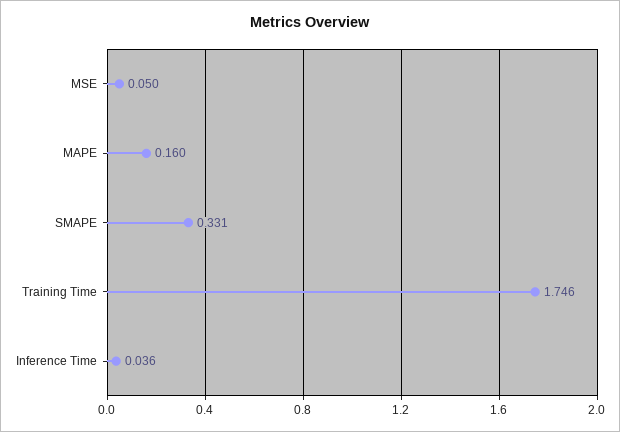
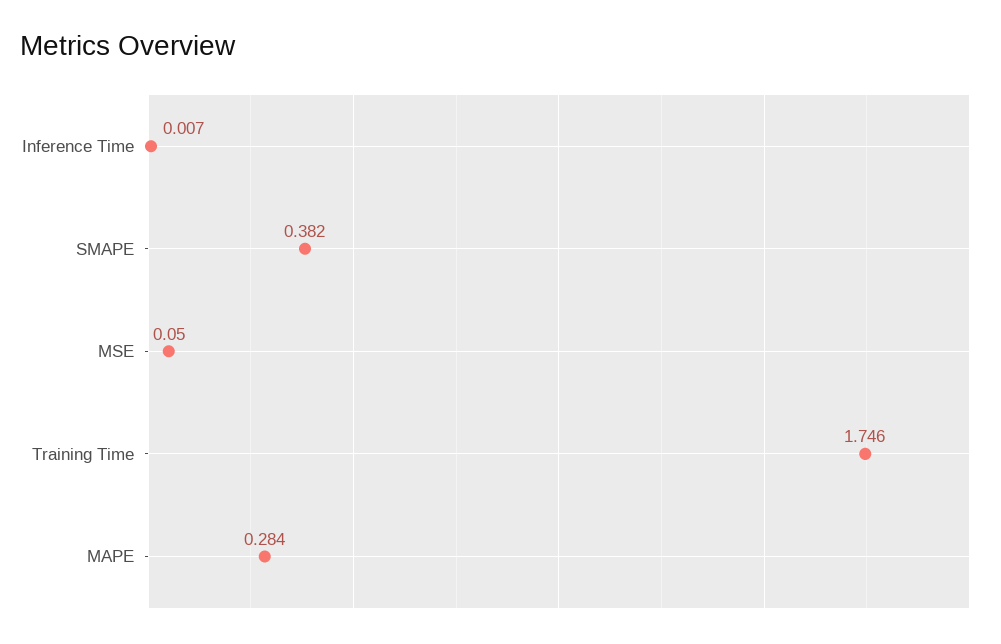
  {
    "MSE": 0.05,
-   "MAPE": 0.16,
+   "MAPE": 0.284,
-   "SMAPE": 0.331,
+   "SMAPE": 0.382,
    "Training Time": 1.746,
-   "Inference Time": 0.036
+   "Inference Time": 0.007
  }

